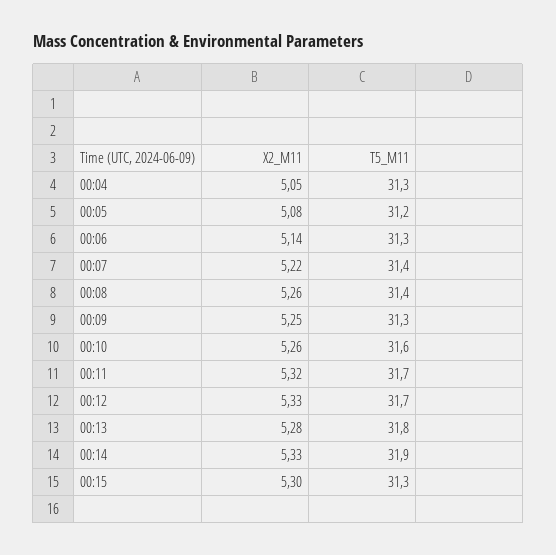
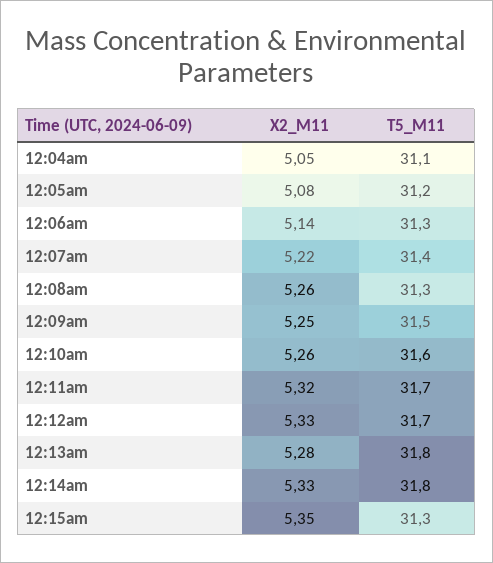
  {
    "X2_M11": {
      "00:04": 5.05,
      "00:05": 5.08,
      "00:06": 5.14,
      "00:07": 5.22,
      "00:08": 5.26,
      "00:09": 5.25,
      "00:10": 5.26,
      "00:11": 5.32,
      "00:12": 5.33,
      "00:13": 5.28,
      "00:14": 5.33,
-     "00:15": 5.3
+     "00:15": 5.35
    },
    "T5_M11": {
-     "00:04": 31.3,
+     "00:04": 31.1,
      "00:05": 31.2,
      "00:06": 31.3,
      "00:07": 31.4,
-     "00:08": 31.4,
+     "00:08": 31.3,
-     "00:09": 31.3,
+     "00:09": 31.5,
      "00:10": 31.6,
      "00:11": 31.7,
      "00:12": 31.7,
      "00:13": 31.8,
-     "00:14": 31.9,
+     "00:14": 31.8,
      "00:15": 31.3
    }
  }

